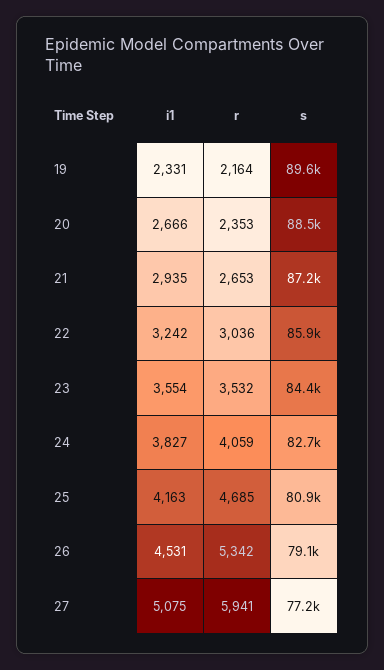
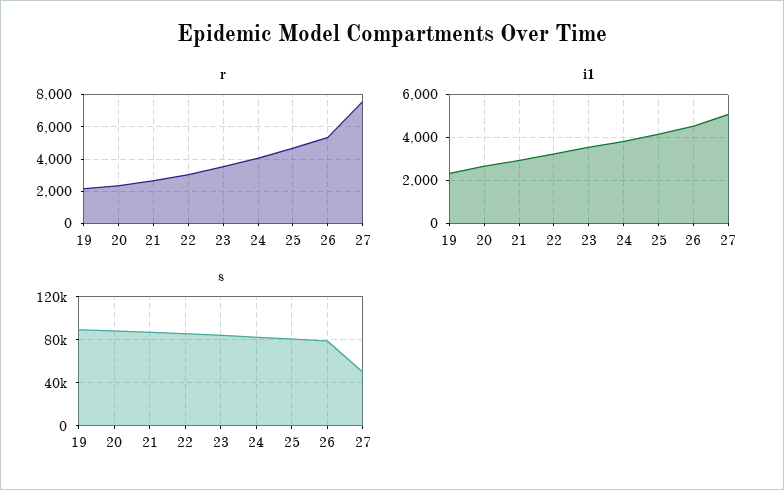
  {
    "i1": {
      "19": 2331,
      "20": 2666,
      "21": 2935,
      "22": 3242,
      "23": 3554,
      "24": 3827,
      "25": 4163,
      "26": 4531,
      "27": 5075
    },
    "r": {
      "19": 2164,
      "20": 2353,
      "21": 2653,
      "22": 3036,
      "23": 3532,
      "24": 4059,
      "25": 4685,
      "26": 5342,
-     "27": 5941
+     "27": 7500
    },
    "s": {
      "19": 89600,
      "20": 88500,
      "21": 87200,
      "22": 85900,
      "23": 84400,
      "24": 82700,
      "25": 80900,
      "26": 79100,
-     "27": 77200
+     "27": 50000
    }
  }

